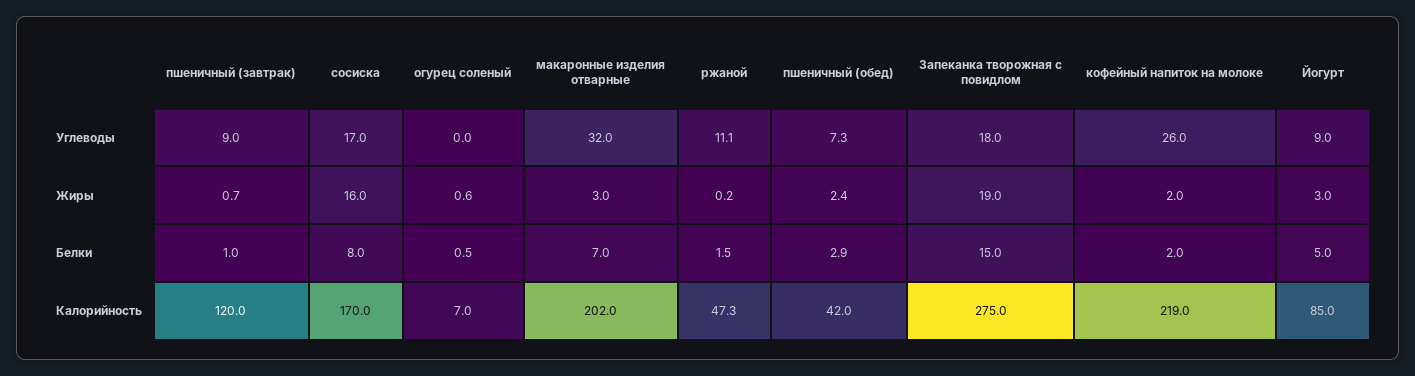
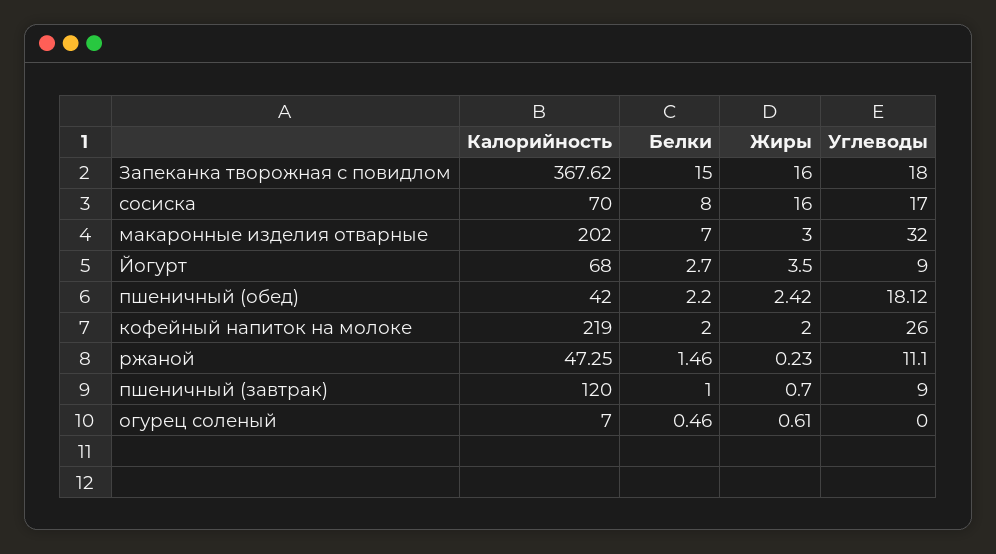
  {
    "пшеничный (завтрак)": {
      "Углеводы": 9,
      "Жиры": 0.7,
      "Белки": 1,
      "Калорийность": 120
    },
    "сосиска": {
      "Углеводы": 17,
      "Жиры": 16,
      "Белки": 8,
-     "Калорийность": 170
+     "Калорийность": 70
    },
    "огурец соленый": {
      "Углеводы": 0,
      "Жиры": 0.61,
      "Белки": 0.46,
      "Калорийность": 7
    },
    "макаронные изделия отварные": {
      "Углеводы": 32,
      "Жиры": 3,
      "Белки": 7,
      "Калорийность": 202
    },
    "ржаной": {
      "Углеводы": 11.1,
      "Жиры": 0.23,
      "Белки": 1.46,
      "Калорийность": 47.25
    },
    "пшеничный (обед)": {
-     "Углеводы": 7.3,
+     "Углеводы": 18.12,
      "Жиры": 2.42,
-     "Белки": 2.9,
+     "Белки": 2.2,
      "Калорийность": 42
    },
    "Запеканка творожная с повидлом": {
      "Углеводы": 18,
-     "Жиры": 19,
+     "Жиры": 16,
      "Белки": 15,
-     "Калорийность": 275
+     "Калорийность": 367.62
    },
    "кофейный напиток на молоке": {
      "Углеводы": 26,
      "Жиры": 2,
      "Белки": 2,
      "Калорийность": 219
    },
    "Йогурт": {
      "Углеводы": 9,
-     "Жиры": 3,
+     "Жиры": 3.5,
-     "Белки": 5,
+     "Белки": 2.7,
-     "Калорийность": 85
+     "Калорийность": 68
    }
  }

